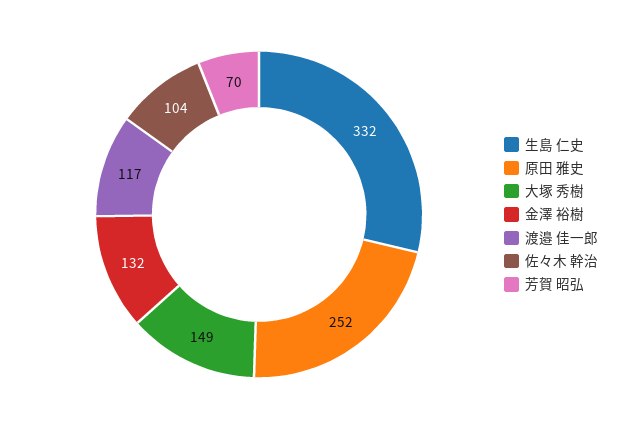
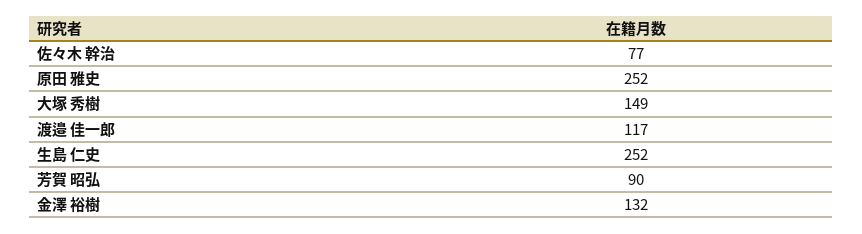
  {
-   "生島 仁史": 332,
+   "生島 仁史": 252,
    "原田 雅史": 252,
    "大塚 秀樹": 149,
    "金澤 裕樹": 132,
    "渡邉 佳一郎": 117,
-   "佐々木 幹治": 104,
+   "佐々木 幹治": 77,
-   "芳賀 昭弘": 70
+   "芳賀 昭弘": 90
  }

